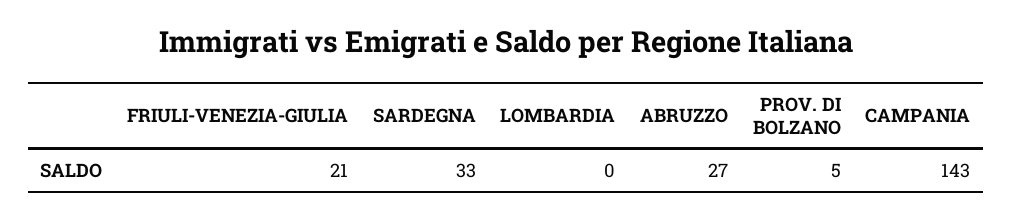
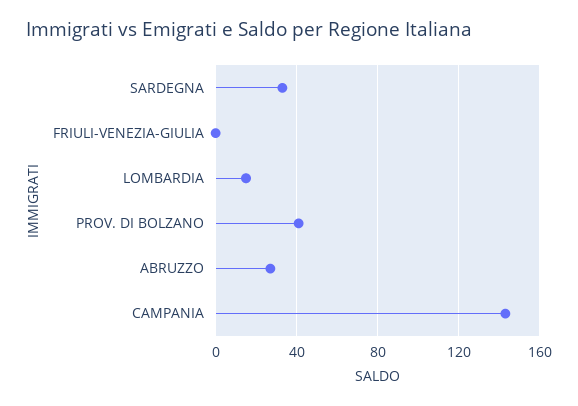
  {
-   "FRIULI-VENEZIA-GIULIA": 21,
+   "FRIULI-VENEZIA-GIULIA": 0,
    "SARDEGNA": 33,
-   "LOMBARDIA": 0,
+   "LOMBARDIA": 15,
    "ABRUZZO": 27,
-   "PROV. DI BOLZANO": 5,
+   "PROV. DI BOLZANO": 40,
    "CAMPANIA": 143
  }

